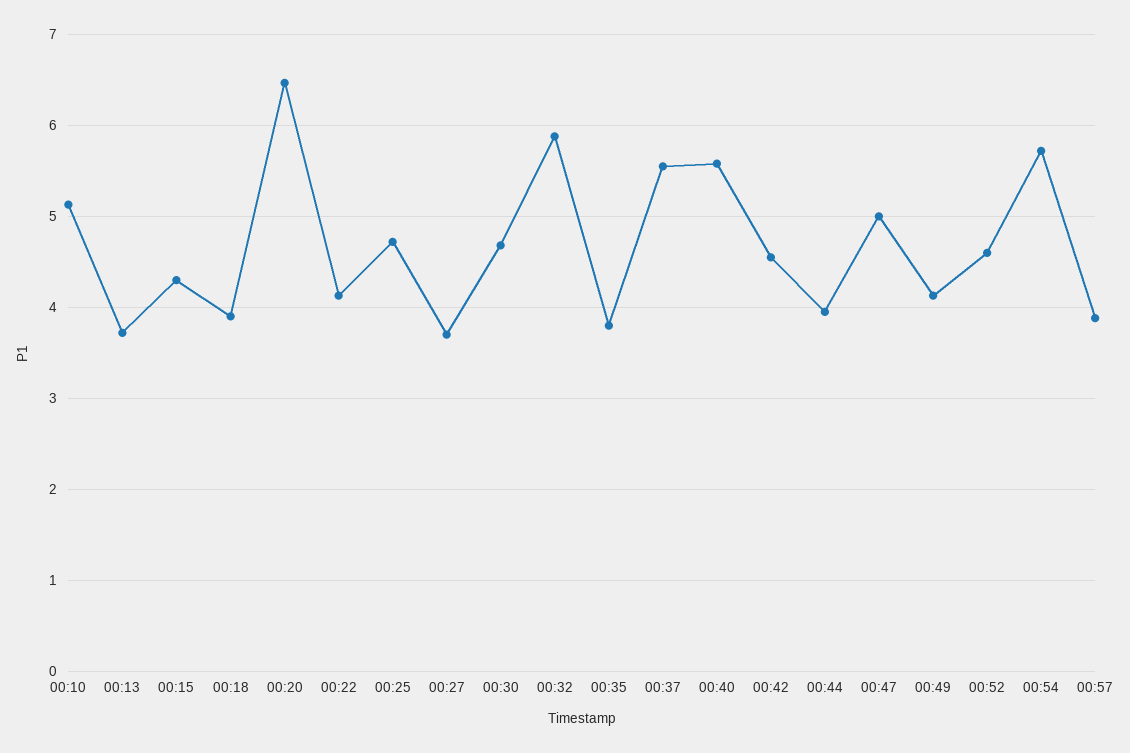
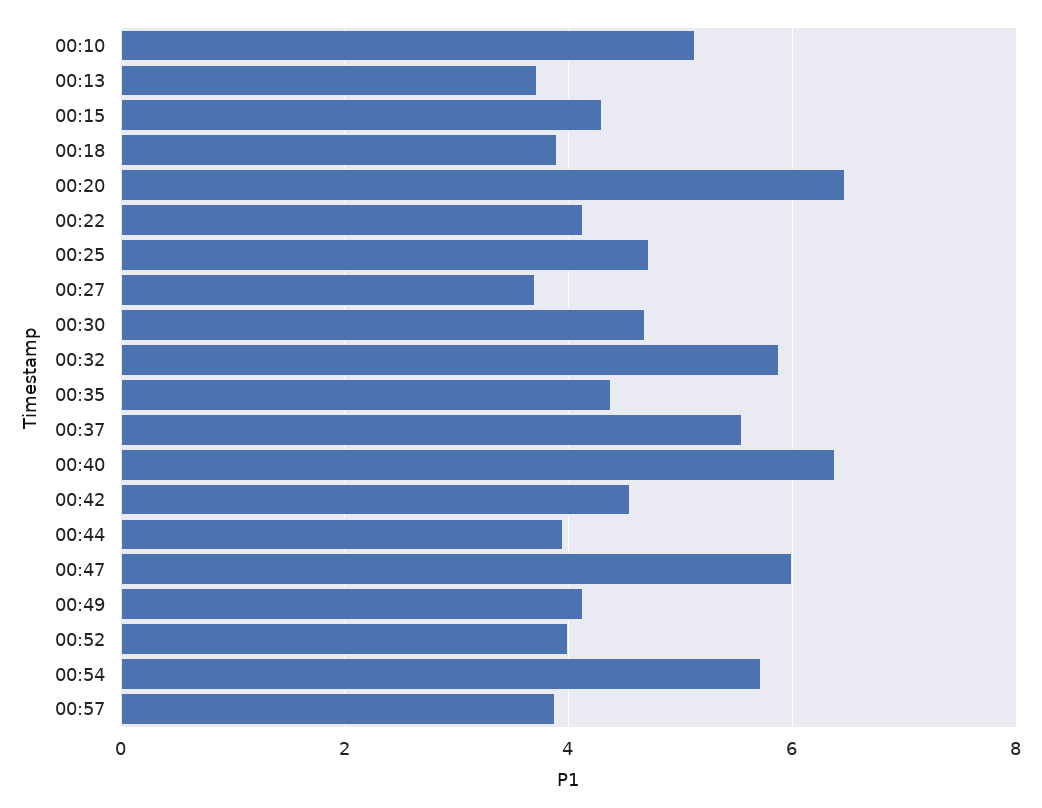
  {
    "00:10": 5.1,
    "00:13": 3.7,
    "00:15": 4.3,
    "00:18": 3.9,
    "00:20": 6.5,
    "00:22": 4.1,
    "00:25": 4.7,
    "00:27": 3.7,
    "00:30": 4.7,
    "00:32": 5.9,
-   "00:35": 3.8,
+   "00:35": 4.4,
    "00:37": 5.6,
-   "00:40": 5.6,
+   "00:40": 6.4,
    "00:42": 4.6,
    "00:44": 4,
-   "00:47": 5,
+   "00:47": 6,
    "00:49": 4.1,
-   "00:52": 4.6,
+   "00:52": 4,
    "00:54": 5.7,
    "00:57": 3.9
  }

